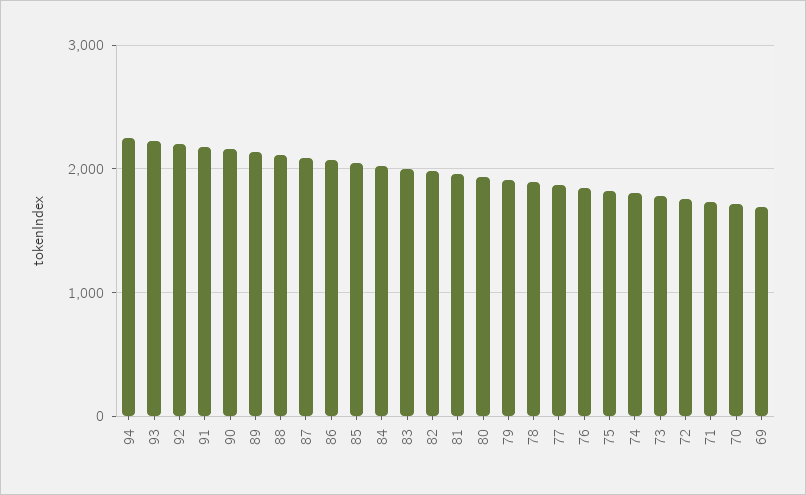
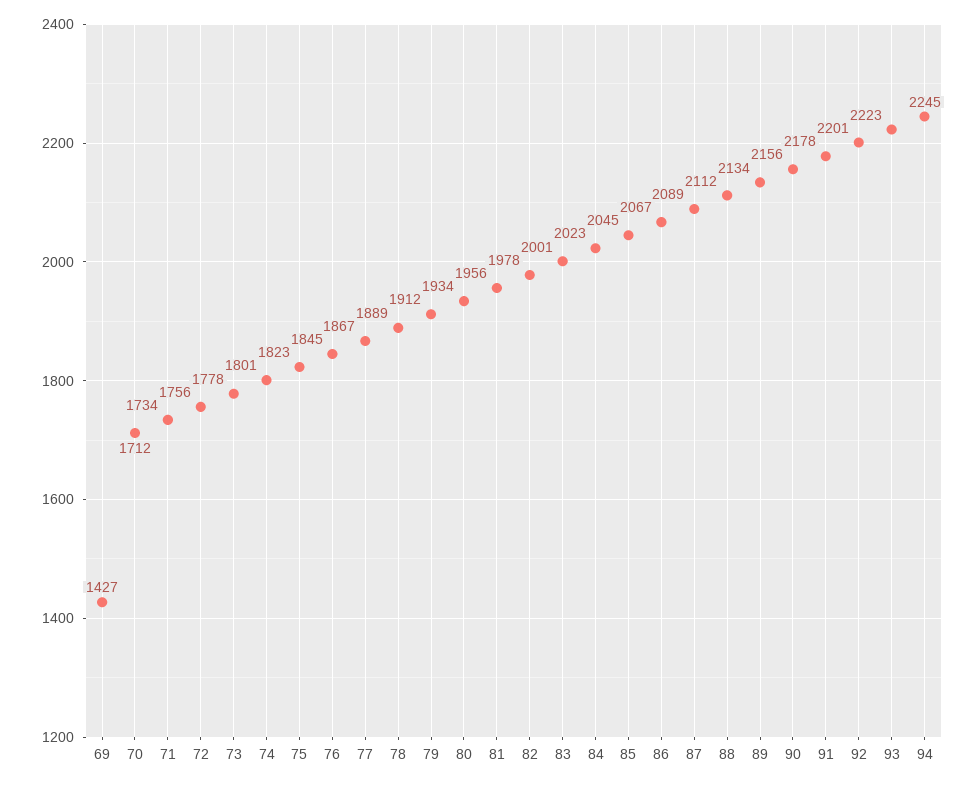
  {
    "94": 2245,
    "93": 2223,
    "92": 2201,
    "91": 2178,
    "90": 2156,
    "89": 2134,
    "88": 2112,
    "87": 2089,
    "86": 2067,
    "85": 2045,
    "84": 2023,
    "83": 2001,
    "82": 1978,
    "81": 1956,
    "80": 1934,
    "79": 1912,
    "78": 1889,
    "77": 1867,
    "76": 1845,
    "75": 1823,
    "74": 1801,
    "73": 1778,
    "72": 1756,
    "71": 1734,
    "70": 1712,
-   "69": 1700
+   "69": 1427
  }

